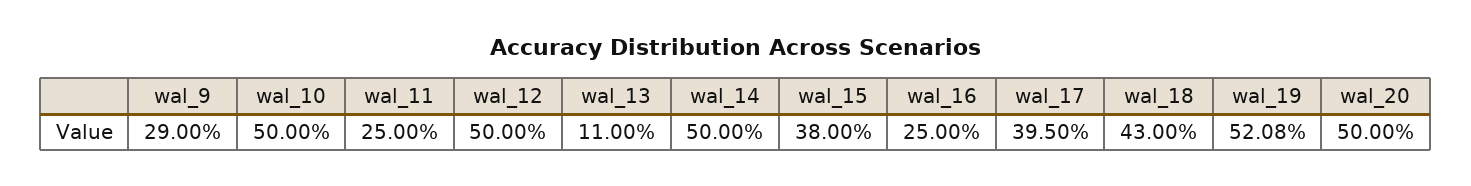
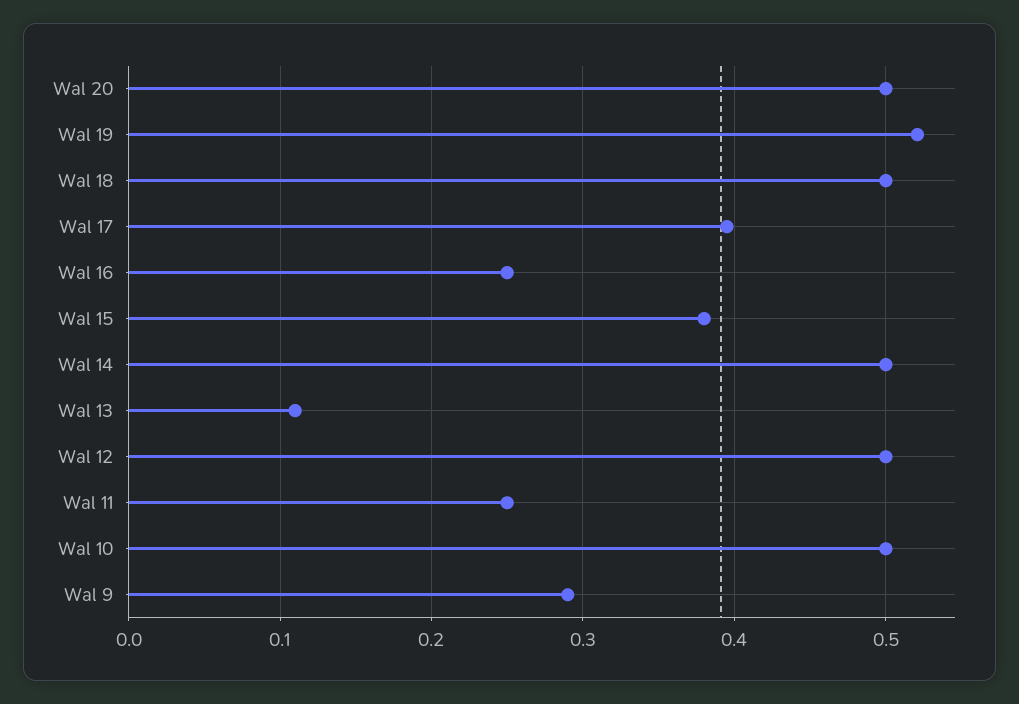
  {
    "wal_9": 0.29,
    "wal_10": 0.5,
    "wal_11": 0.25,
    "wal_12": 0.5,
    "wal_13": 0.11,
    "wal_14": 0.5,
    "wal_15": 0.38,
    "wal_16": 0.25,
    "wal_17": 0.395,
-   "wal_18": 0.43,
+   "wal_18": 0.5,
    "wal_19": 0.5208,
    "wal_20": 0.5
  }

